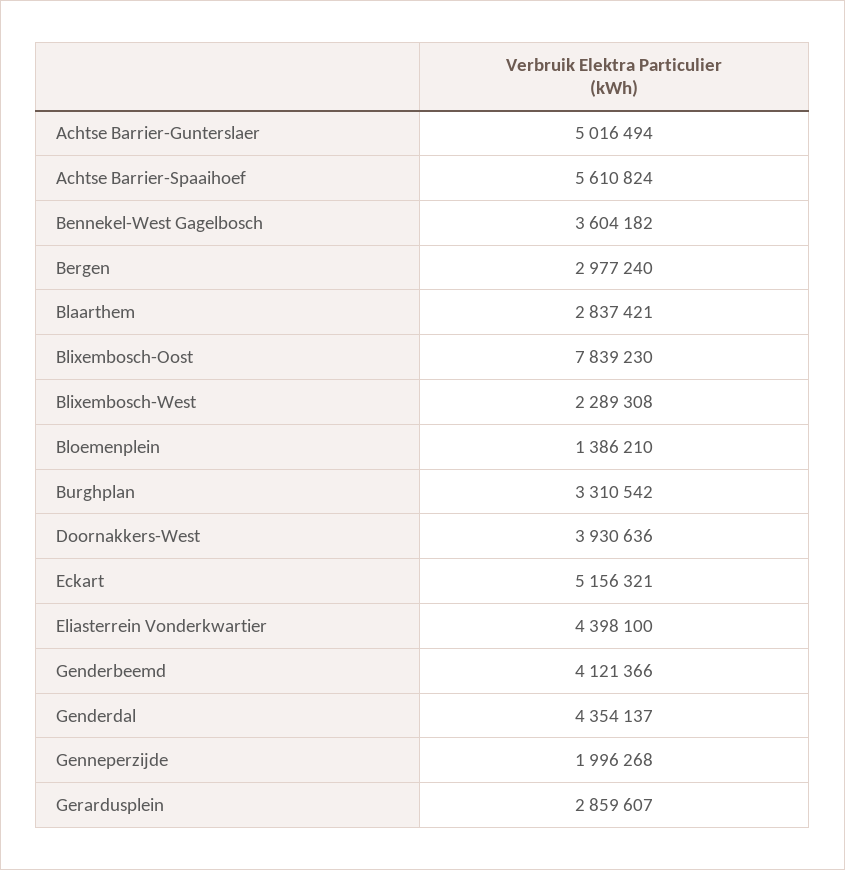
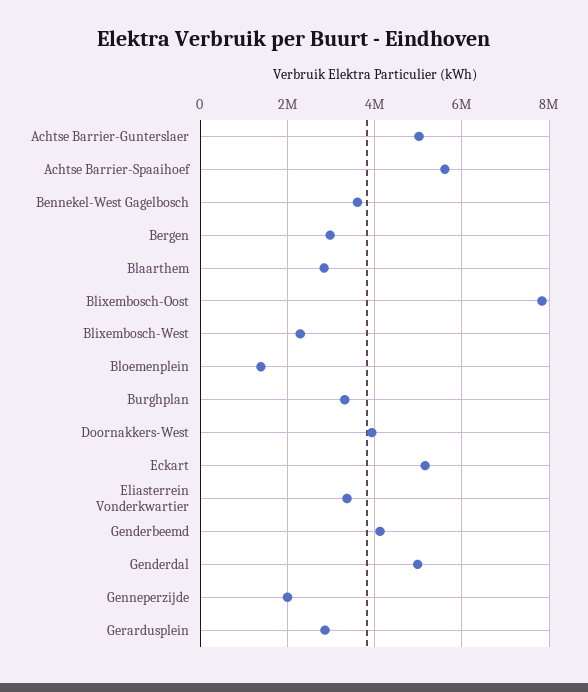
  {
    "Achtse Barrier-Gunterslaer": 5016494,
    "Achtse Barrier-Spaaihoef": 5610824,
    "Bennekel-West Gagelbosch": 3604182,
    "Bergen": 2977240,
    "Blaarthem": 2837421,
    "Blixembosch-Oost": 7839230,
    "Blixembosch-West": 2289308,
    "Bloemenplein": 1386210,
    "Burghplan": 3310542,
    "Doornakkers-West": 3930636,
    "Eckart": 5156321,
-   "Eliasterrein Vonderkwartier": 4398100,
+   "Eliasterrein Vonderkwartier": 3400000,
    "Genderbeemd": 4121366,
-   "Genderdal": 4354137,
+   "Genderdal": 5000000,
    "Genneperzijde": 1996268,
    "Gerardusplein": 2859607
  }

